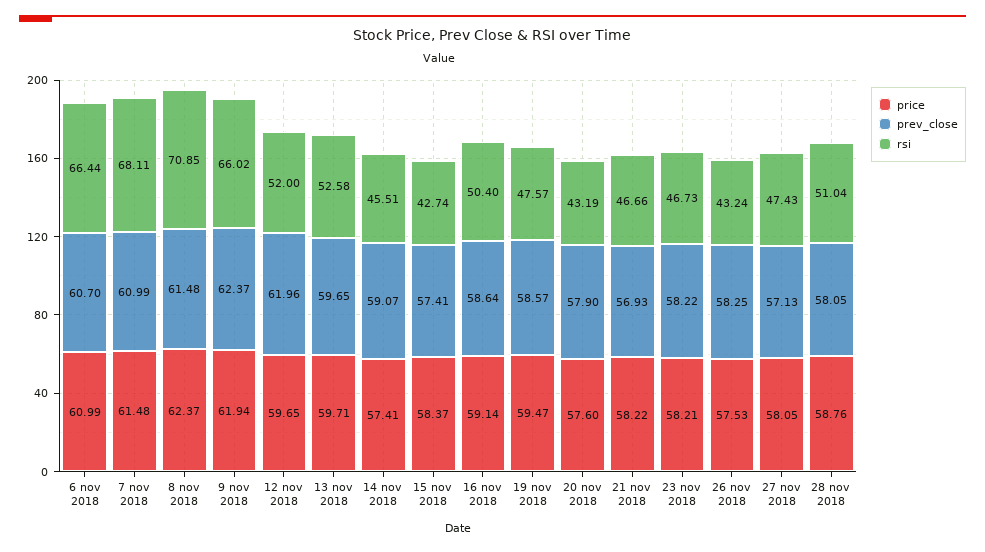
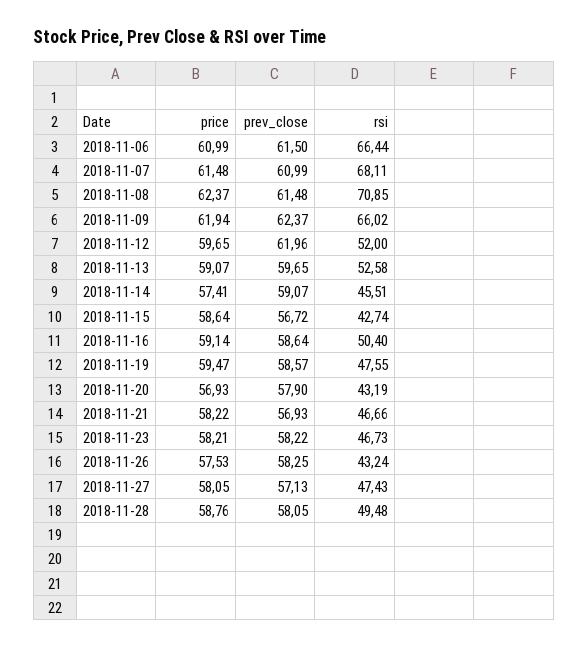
  {
    "price": {
      "6 nov 2018": 60.99,
      "7 nov 2018": 61.48,
      "8 nov 2018": 62.37,
      "9 nov 2018": 61.94,
      "12 nov 2018": 59.65,
-     "13 nov 2018": 59.71,
+     "13 nov 2018": 59.07,
      "14 nov 2018": 57.41,
-     "15 nov 2018": 58.37,
+     "15 nov 2018": 58.64,
      "16 nov 2018": 59.14,
      "19 nov 2018": 59.47,
-     "20 nov 2018": 57.6,
+     "20 nov 2018": 56.93,
      "21 nov 2018": 58.22,
      "23 nov 2018": 58.21,
      "26 nov 2018": 57.53,
      "27 nov 2018": 58.05,
      "28 nov 2018": 58.76
    },
    "prev_close": {
-     "6 nov 2018": 60.7,
+     "6 nov 2018": 61.5,
      "7 nov 2018": 60.99,
      "8 nov 2018": 61.48,
      "9 nov 2018": 62.37,
      "12 nov 2018": 61.96,
      "13 nov 2018": 59.65,
      "14 nov 2018": 59.07,
-     "15 nov 2018": 57.41,
+     "15 nov 2018": 56.72,
      "16 nov 2018": 58.64,
      "19 nov 2018": 58.57,
      "20 nov 2018": 57.9,
      "21 nov 2018": 56.93,
      "23 nov 2018": 58.22,
      "26 nov 2018": 58.25,
      "27 nov 2018": 57.13,
      "28 nov 2018": 58.05
    },
    "rsi": {
      "6 nov 2018": 66.44,
      "7 nov 2018": 68.11,
      "8 nov 2018": 70.85,
      "9 nov 2018": 66.02,
      "12 nov 2018": 52,
      "13 nov 2018": 52.58,
      "14 nov 2018": 45.51,
      "15 nov 2018": 42.74,
      "16 nov 2018": 50.4,
-     "19 nov 2018": 47.57,
+     "19 nov 2018": 47.55,
      "20 nov 2018": 43.19,
      "21 nov 2018": 46.66,
      "23 nov 2018": 46.73,
      "26 nov 2018": 43.24,
      "27 nov 2018": 47.43,
-     "28 nov 2018": 51.04
+     "28 nov 2018": 49.48
    }
  }

